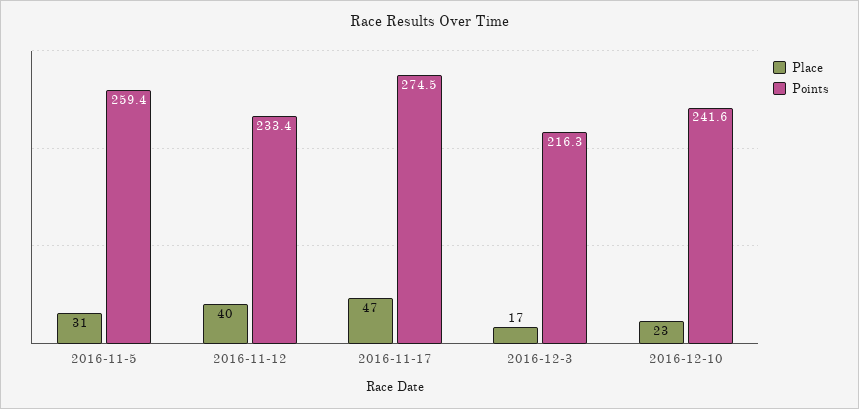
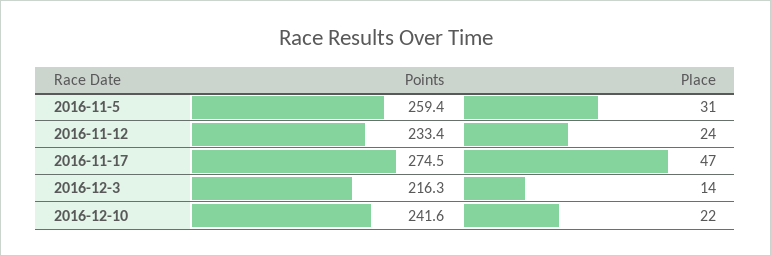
  {
    "Place": {
      "2016-11-5": 31,
-     "2016-11-12": 40,
+     "2016-11-12": 24,
      "2016-11-17": 47,
-     "2016-12-3": 17,
+     "2016-12-3": 14,
-     "2016-12-10": 23
+     "2016-12-10": 22
    },
    "Points": {
      "2016-11-5": 259.4,
      "2016-11-12": 233.4,
      "2016-11-17": 274.5,
      "2016-12-3": 216.3,
      "2016-12-10": 241.6
    }
  }

